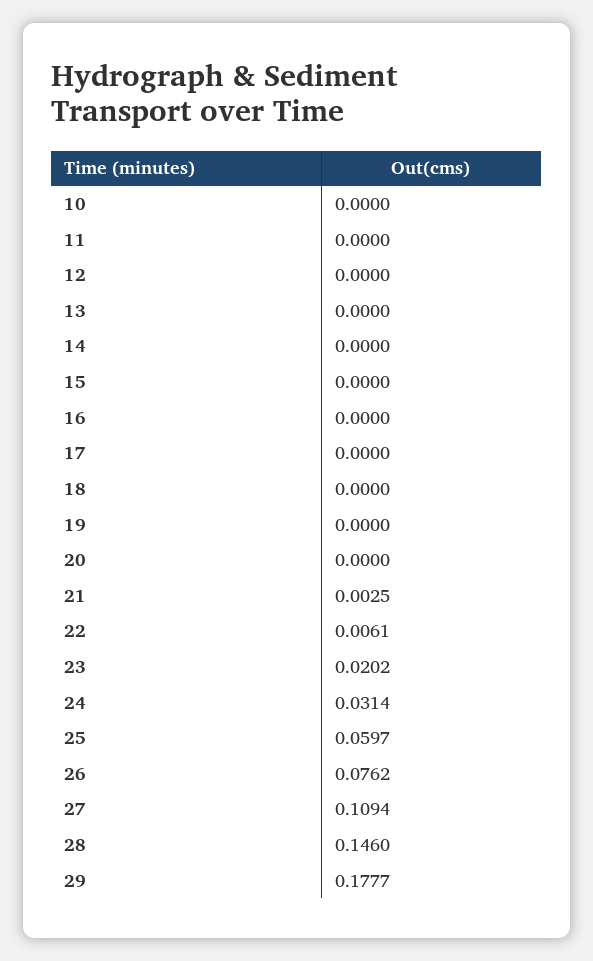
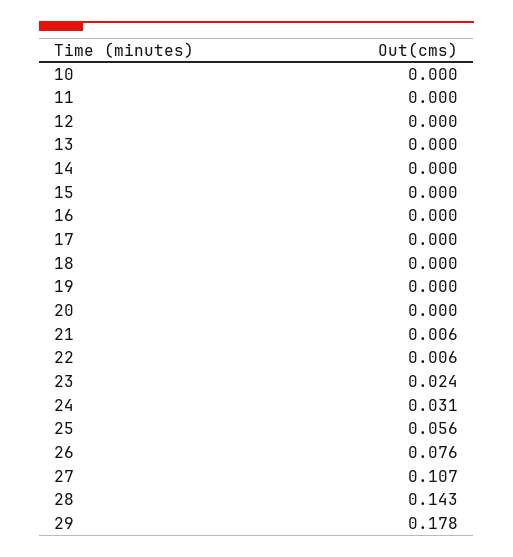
  {
    "10": 0,
    "11": 0,
    "12": 0,
    "13": 0,
    "14": 0,
    "15": 0,
    "16": 0,
    "17": 0,
    "18": 0,
    "19": 0,
    "20": 0,
-   "21": 0.0025,
+   "21": 0.006,
    "22": 0.0061,
-   "23": 0.0202,
+   "23": 0.024,
    "24": 0.0314,
-   "25": 0.0597,
+   "25": 0.056,
    "26": 0.0762,
-   "27": 0.1094,
+   "27": 0.107,
-   "28": 0.146,
+   "28": 0.143,
    "29": 0.1777
  }

